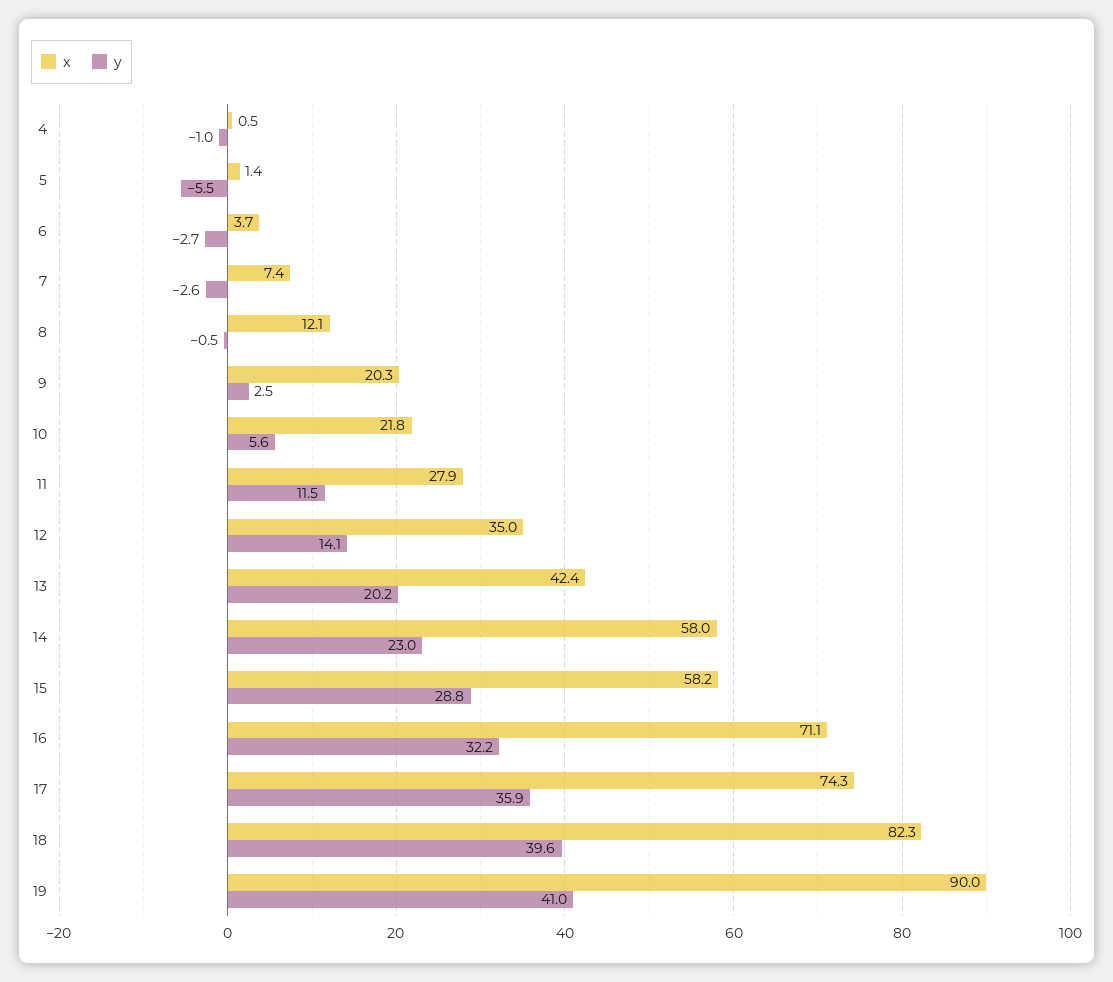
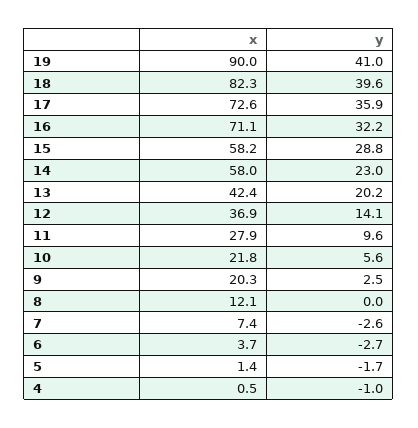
  {
    "x": {
      "4": 0.5,
      "5": 1.4,
      "6": 3.7,
      "7": 7.4,
      "8": 12.1,
      "9": 20.3,
      "10": 21.8,
      "11": 27.9,
-     "12": 35,
+     "12": 36.9,
      "13": 42.4,
      "14": 58,
      "15": 58.2,
      "16": 71.1,
-     "17": 74.3,
+     "17": 72.6,
      "18": 82.3,
      "19": 90
    },
    "y": {
      "4": -1,
-     "5": -5.5,
+     "5": -1.7,
      "6": -2.7,
      "7": -2.6,
-     "8": -0.5,
+     "8": 0,
      "9": 2.5,
      "10": 5.6,
-     "11": 11.5,
+     "11": 9.6,
      "12": 14.1,
      "13": 20.2,
      "14": 23,
      "15": 28.8,
      "16": 32.2,
      "17": 35.9,
      "18": 39.6,
      "19": 41
    }
  }

